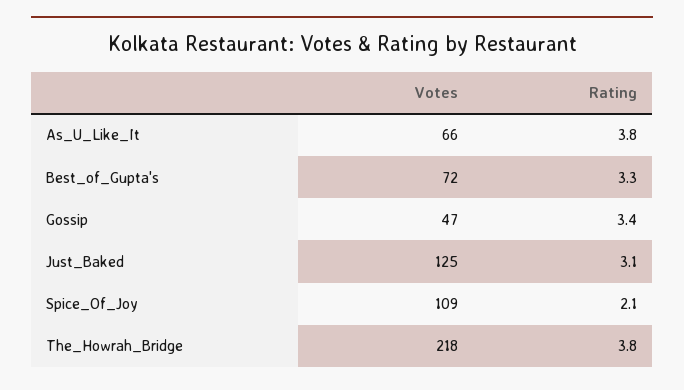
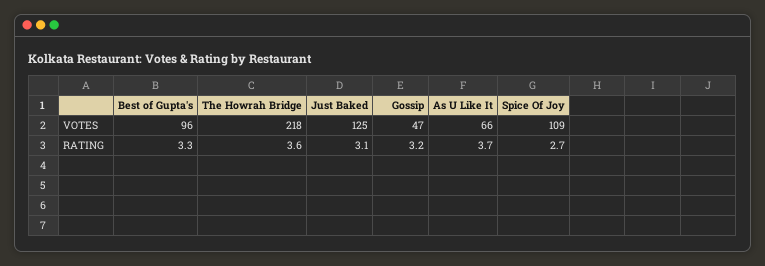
  {
    "Votes": {
      "As_U_Like_It": 66,
-     "Best_of_Gupta's": 72,
+     "Best_of_Gupta's": 96,
      "Gossip": 47,
      "Just_Baked": 125,
      "Spice_Of_Joy": 109,
      "The_Howrah_Bridge": 218
    },
    "Rating": {
-     "As_U_Like_It": 3.8,
+     "As_U_Like_It": 3.7,
      "Best_of_Gupta's": 3.3,
-     "Gossip": 3.4,
+     "Gossip": 3.2,
      "Just_Baked": 3.1,
-     "Spice_Of_Joy": 2.1,
+     "Spice_Of_Joy": 2.7,
-     "The_Howrah_Bridge": 3.8
+     "The_Howrah_Bridge": 3.6
    }
  }

